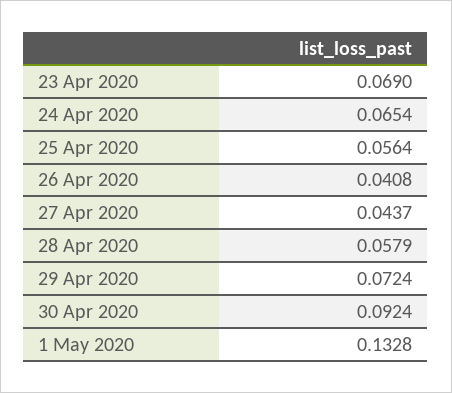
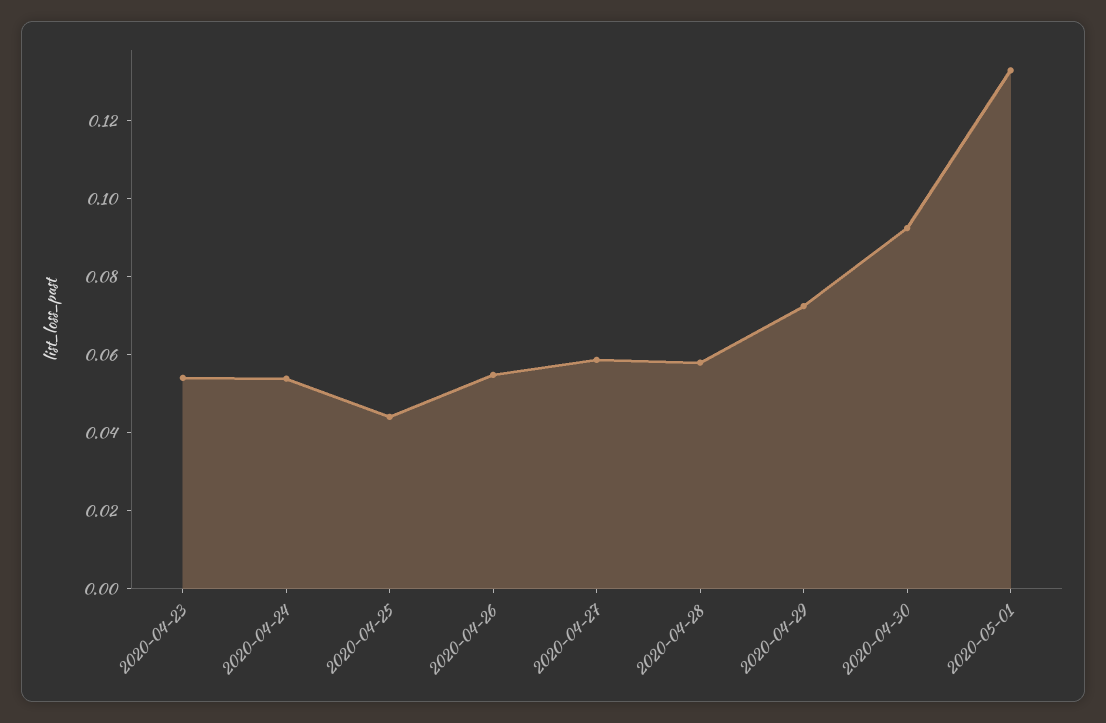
  {
-   "23 Apr 2020": 0.069,
+   "23 Apr 2020": 0.055,
-   "24 Apr 2020": 0.0654,
+   "24 Apr 2020": 0.055,
-   "25 Apr 2020": 0.0564,
+   "25 Apr 2020": 0.045,
-   "26 Apr 2020": 0.0408,
+   "26 Apr 2020": 0.055,
-   "27 Apr 2020": 0.0437,
+   "27 Apr 2020": 0.06,
    "28 Apr 2020": 0.0579,
    "29 Apr 2020": 0.0724,
    "30 Apr 2020": 0.0924,
    "1 May 2020": 0.1328
  }

